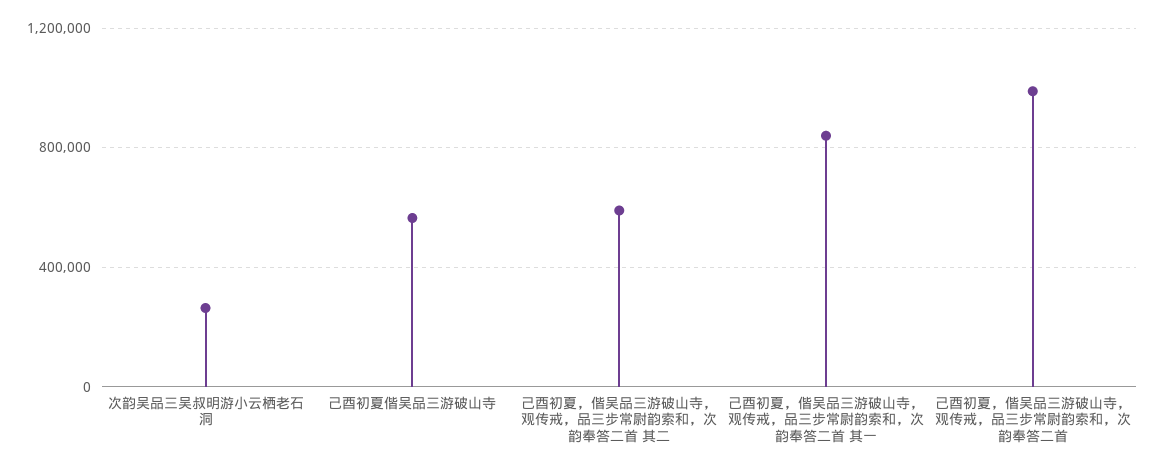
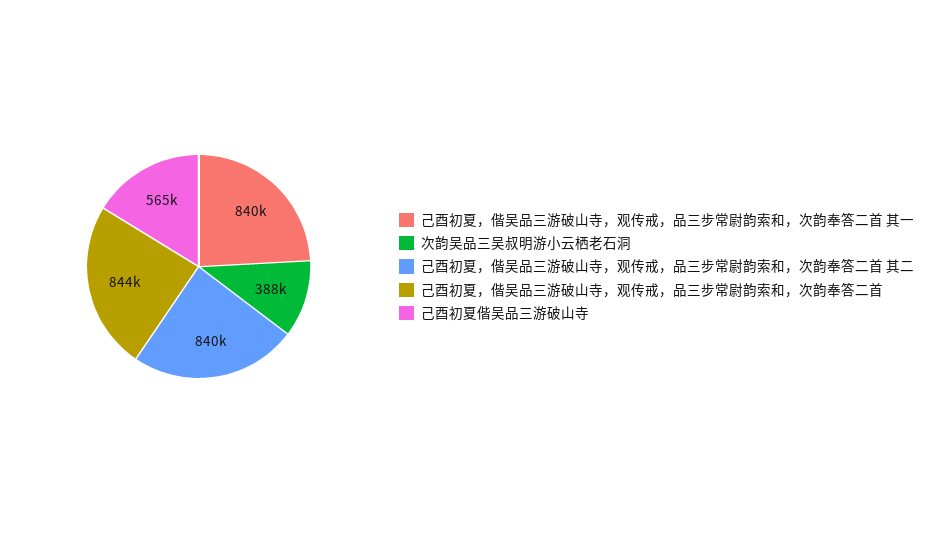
  {
-   "次韵吴品三吴叔明游小云栖老石洞": 250000,
+   "次韵吴品三吴叔明游小云栖老石洞": 388000,
    "己酉初夏偕吴品三游破山寺": 565000,
-   "己酉初夏，偕吴品三游破山寺，观传戒，品三步常尉韵索和，次韵奉答二首 其二": 600000,
+   "己酉初夏，偕吴品三游破山寺，观传戒，品三步常尉韵索和，次韵奉答二首 其二": 840000,
    "己酉初夏，偕吴品三游破山寺，观传戒，品三步常尉韵索和，次韵奉答二首 其一": 840000,
-   "己酉初夏，偕吴品三游破山寺，观传戒，品三步常尉韵索和，次韵奉答二首": 1000000
+   "己酉初夏，偕吴品三游破山寺，观传戒，品三步常尉韵索和，次韵奉答二首": 844000
  }

